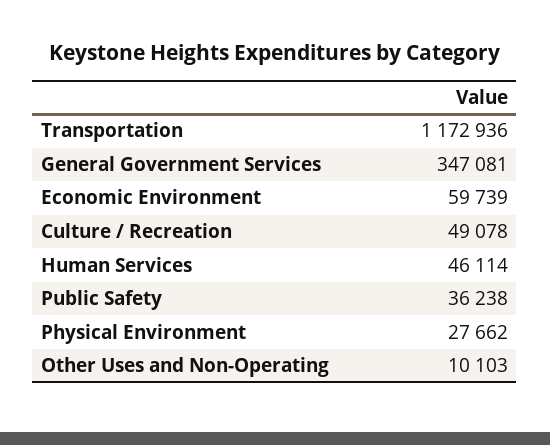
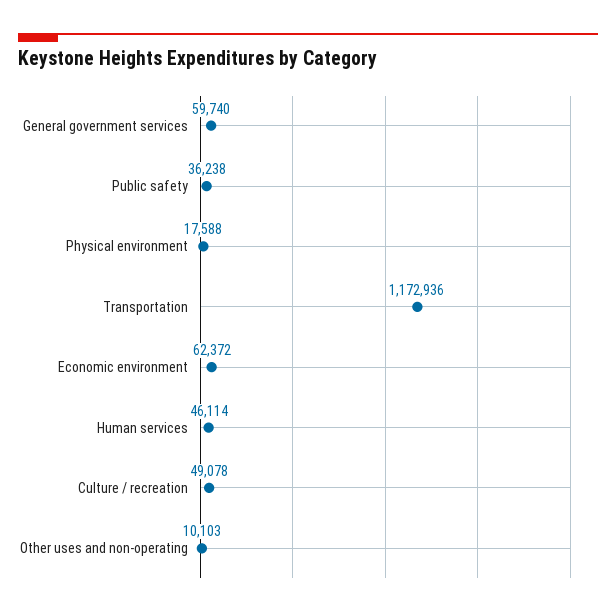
  {
    "Transportation": 1172936,
-   "General Government Services": 347081,
+   "General Government Services": 59740,
-   "Economic Environment": 59739,
+   "Economic Environment": 62372,
    "Culture / Recreation": 49078,
    "Human Services": 46114,
    "Public Safety": 36238,
-   "Physical Environment": 27662,
+   "Physical Environment": 17588,
    "Other Uses and Non-Operating": 10103
  }

